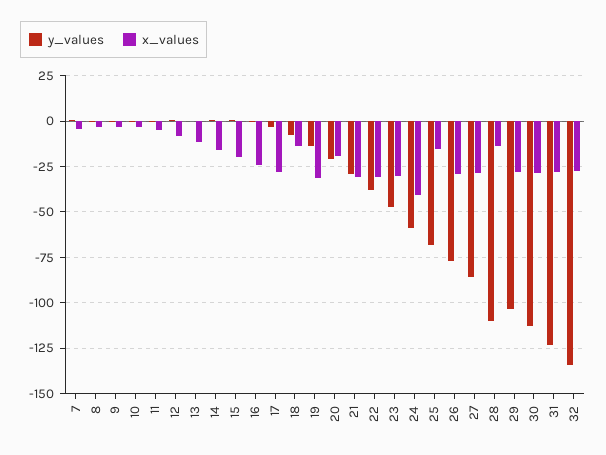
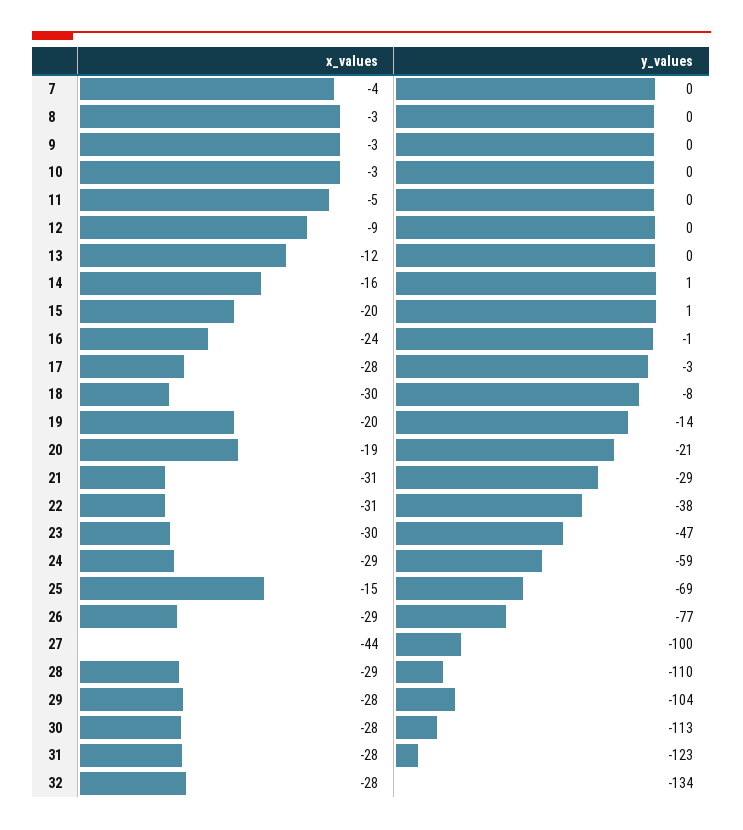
  {
    "y_values": {
      "7": 0,
      "8": 0,
      "9": 0,
      "10": 0,
      "11": 0,
      "12": 0,
      "13": 0,
      "14": 1,
      "15": 1,
      "16": -1,
      "17": -3,
      "18": -8,
      "19": -14,
      "20": -21,
      "21": -29,
      "22": -38,
      "23": -47,
      "24": -59,
      "25": -69,
      "26": -77,
-     "27": -85,
+     "27": -100,
      "28": -110,
      "29": -104,
      "30": -113,
      "31": -123,
      "32": -134
    },
    "x_values": {
      "7": -4,
      "8": -3,
      "9": -3,
      "10": -3,
      "11": -5,
      "12": -9,
      "13": -12,
      "14": -16,
      "15": -20,
      "16": -24,
      "17": -28,
-     "18": -15,
+     "18": -30,
-     "19": -30,
+     "19": -20,
      "20": -19,
      "21": -31,
      "22": -31,
      "23": -30,
-     "24": -40,
+     "24": -29,
      "25": -15,
      "26": -29,
-     "27": -30,
+     "27": -44,
-     "28": -15,
+     "28": -29,
      "29": -28,
      "30": -28,
      "31": -28,
      "32": -28
    }
  }

